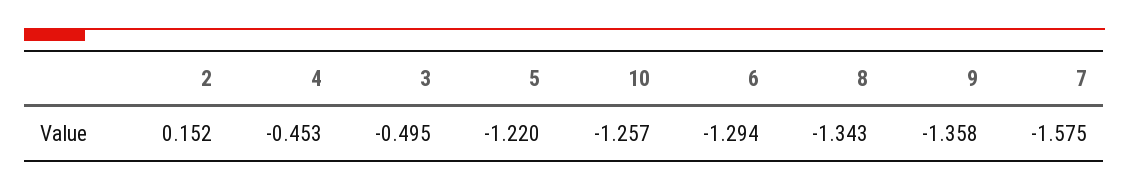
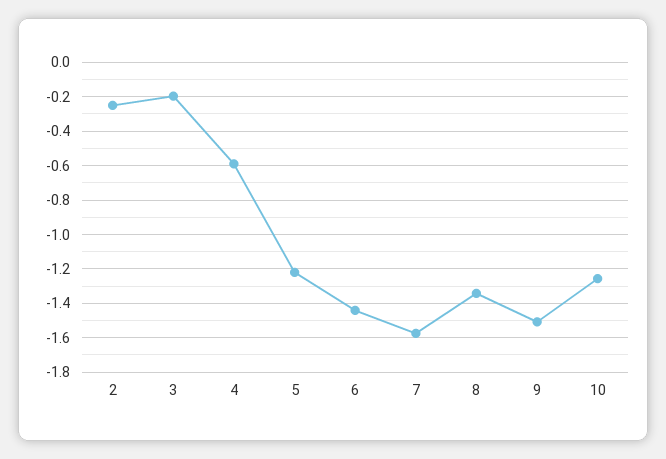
  {
-   "2": 0.152,
+   "2": -0.25,
-   "4": -0.453,
+   "4": -0.6,
-   "3": -0.495,
+   "3": -0.2,
    "5": -1.22,
    "10": -1.257,
-   "6": -1.294,
+   "6": -1.45,
    "8": -1.343,
-   "9": -1.358,
+   "9": -1.5,
    "7": -1.575
  }

